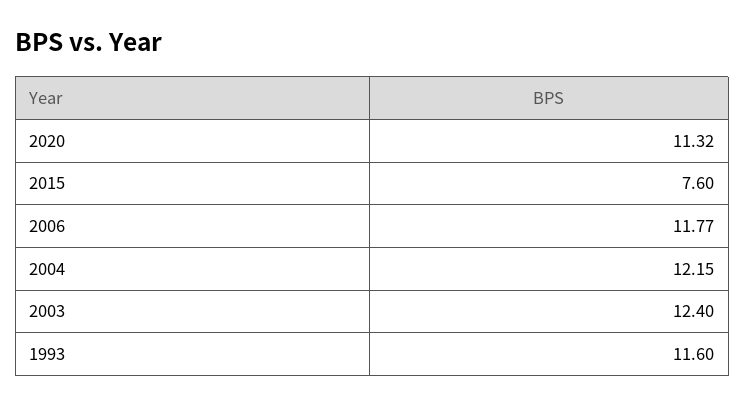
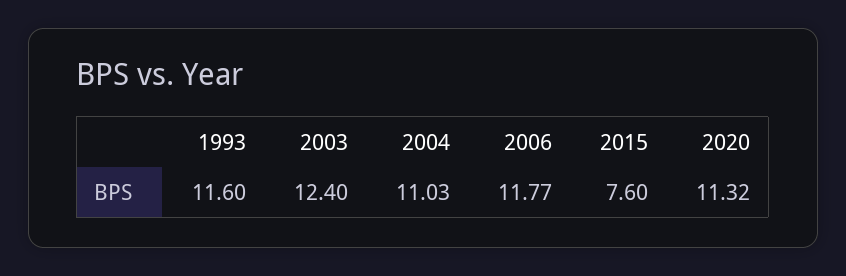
  {
    "2020": 11.32,
    "2015": 7.6,
    "2006": 11.77,
-   "2004": 12.15,
+   "2004": 11.03,
    "2003": 12.4,
    "1993": 11.6
  }

